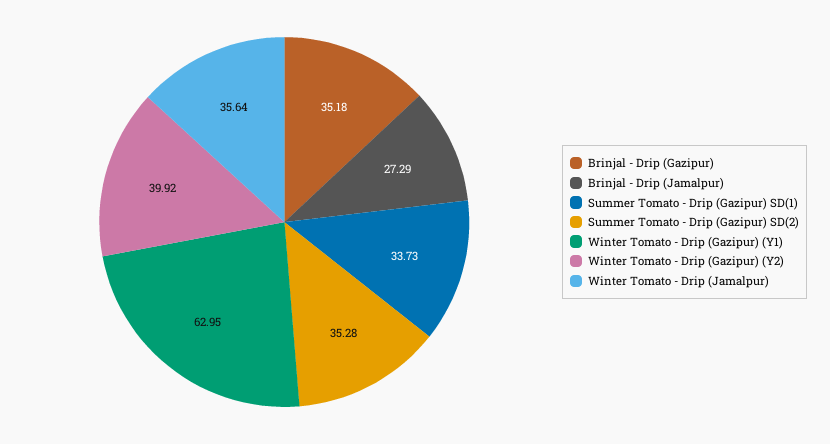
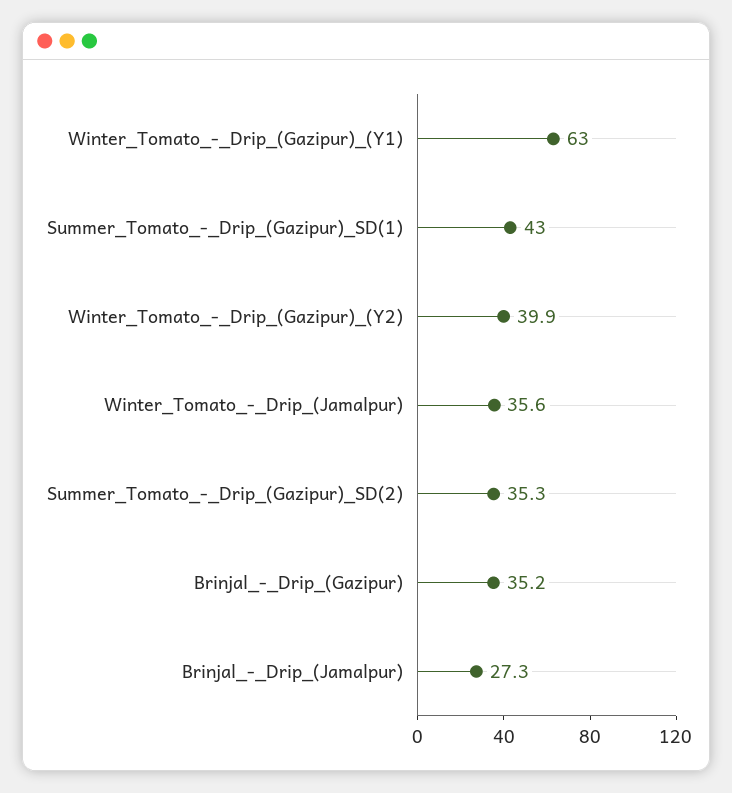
  {
    "Brinjal - Drip (Gazipur)": 35.18,
    "Brinjal - Drip (Jamalpur)": 27.29,
-   "Summer Tomato - Drip (Gazipur) SD(1)": 33.73,
+   "Summer Tomato - Drip (Gazipur) SD(1)": 43,
    "Summer Tomato - Drip (Gazipur) SD(2)": 35.28,
    "Winter Tomato - Drip (Gazipur) (Y1)": 62.95,
    "Winter Tomato - Drip (Gazipur) (Y2)": 39.92,
    "Winter Tomato - Drip (Jamalpur)": 35.64
  }

